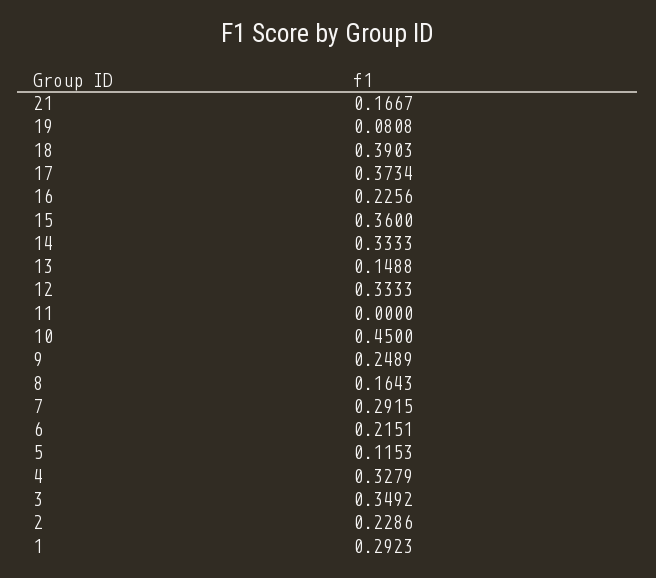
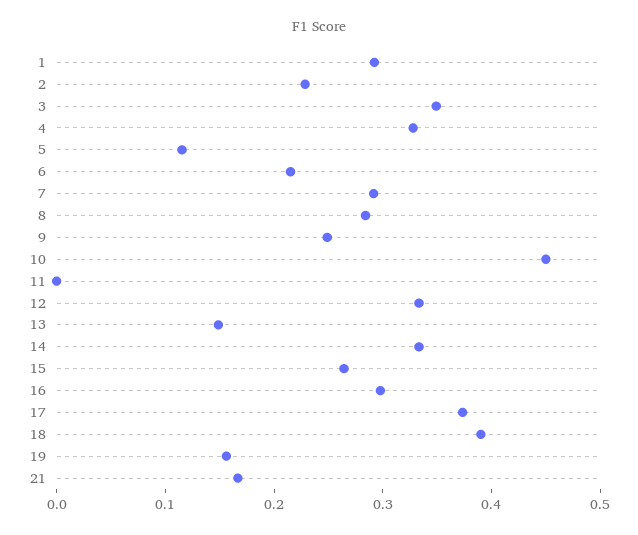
  {
    "21": 0.1667,
-   "19": 0.0808,
+   "19": 0.16,
    "18": 0.3903,
    "17": 0.3734,
-   "16": 0.2256,
+   "16": 0.3,
-   "15": 0.36,
+   "15": 0.26,
    "14": 0.3333,
    "13": 0.1488,
    "12": 0.3333,
    "11": 0,
    "10": 0.45,
    "9": 0.2489,
-   "8": 0.1643,
+   "8": 0.28,
    "7": 0.2915,
    "6": 0.2151,
    "5": 0.1153,
    "4": 0.3279,
    "3": 0.3492,
    "2": 0.2286,
    "1": 0.2923
  }

